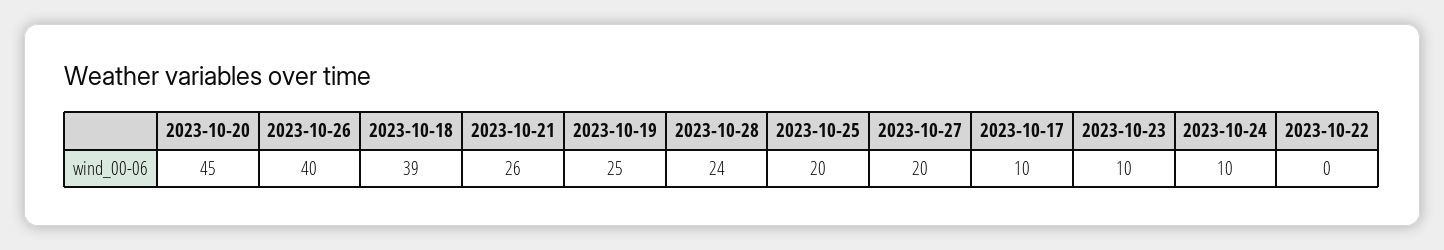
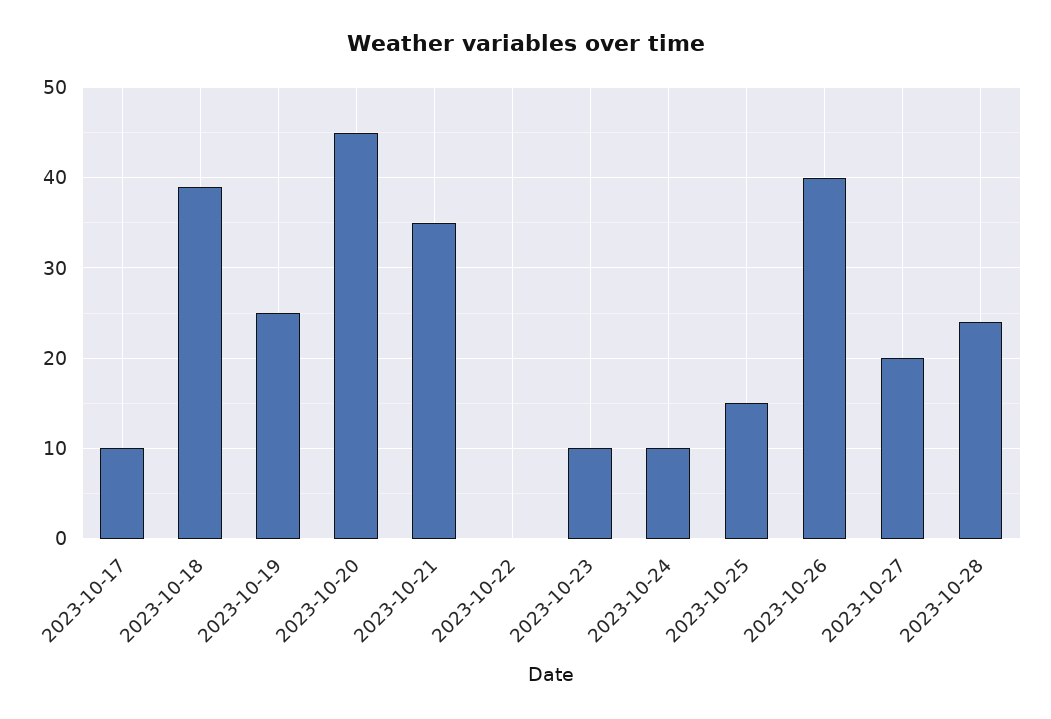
  {
    "2023-10-20": 45,
    "2023-10-26": 40,
    "2023-10-18": 39,
-   "2023-10-21": 26,
+   "2023-10-21": 35,
    "2023-10-19": 25,
    "2023-10-28": 24,
-   "2023-10-25": 20,
+   "2023-10-25": 15,
    "2023-10-27": 20,
    "2023-10-17": 10,
    "2023-10-23": 10,
    "2023-10-24": 10,
    "2023-10-22": 0
  }

